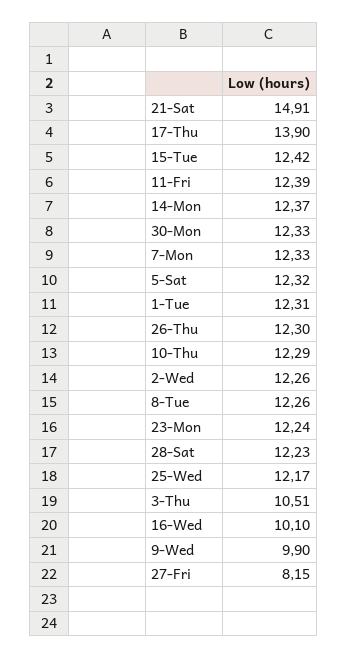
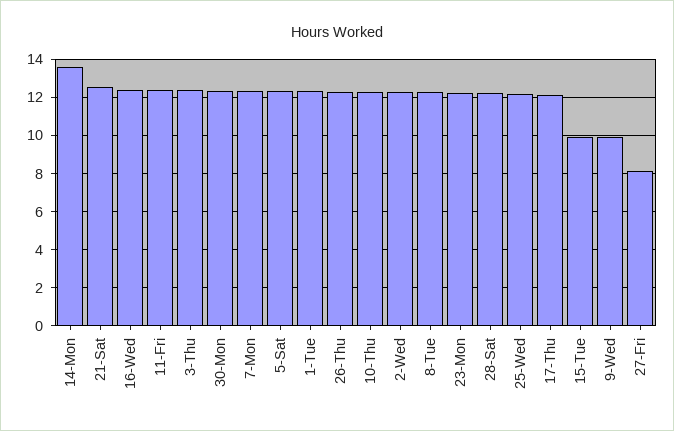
  {
-   "21-Sat": 14.91,
+   "21-Sat": 12.5,
-   "17-Thu": 13.9,
+   "17-Thu": 12,
-   "15-Tue": 12.42,
+   "15-Tue": 10,
    "11-Fri": 12.39,
-   "14-Mon": 12.37,
+   "14-Mon": 13.5,
    "30-Mon": 12.33,
    "7-Mon": 12.33,
    "5-Sat": 12.32,
    "1-Tue": 12.31,
    "26-Thu": 12.3,
    "10-Thu": 12.29,
    "2-Wed": 12.26,
    "8-Tue": 12.26,
    "23-Mon": 12.24,
    "28-Sat": 12.23,
    "25-Wed": 12.17,
-   "3-Thu": 10.51,
+   "3-Thu": 12.5,
-   "16-Wed": 10.1,
+   "16-Wed": 12.5,
    "9-Wed": 9.9,
    "27-Fri": 8.15
  }

